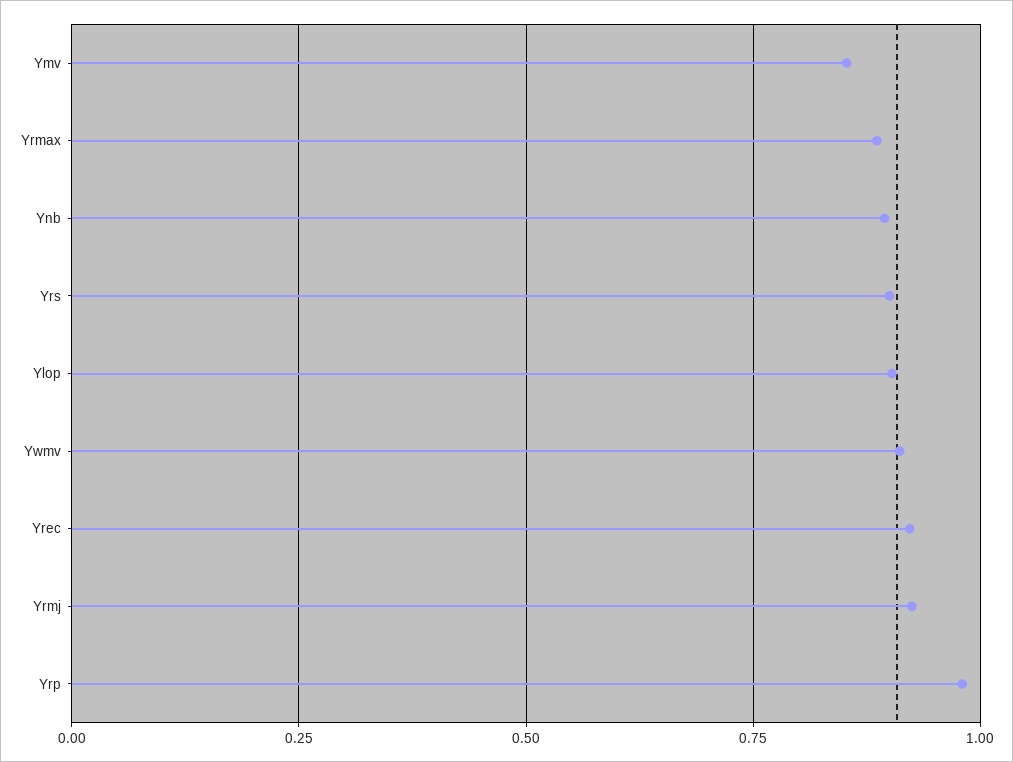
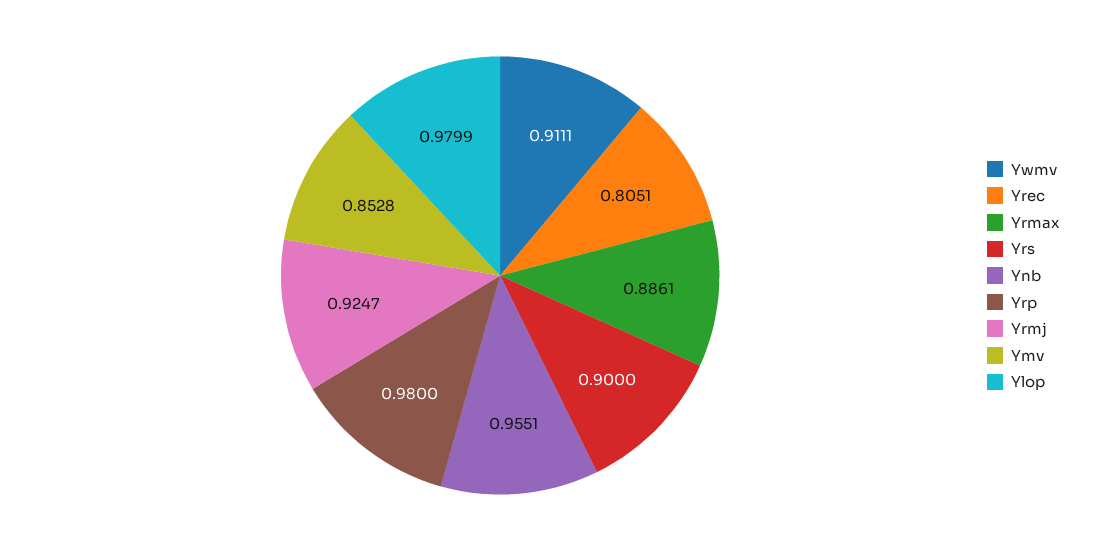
  {
    "Ymv": 0.8528,
    "Yrmax": 0.8861,
-   "Ynb": 0.9,
+   "Ynb": 0.9551,
    "Yrs": 0.9,
-   "Ylop": 0.9,
+   "Ylop": 0.9799,
    "Ywmv": 0.9111,
-   "Yrec": 0.925,
+   "Yrec": 0.8051,
    "Yrmj": 0.9247,
    "Yrp": 0.98
  }

